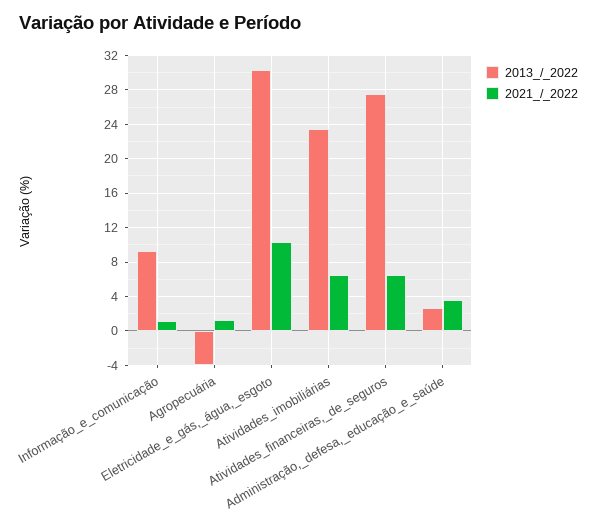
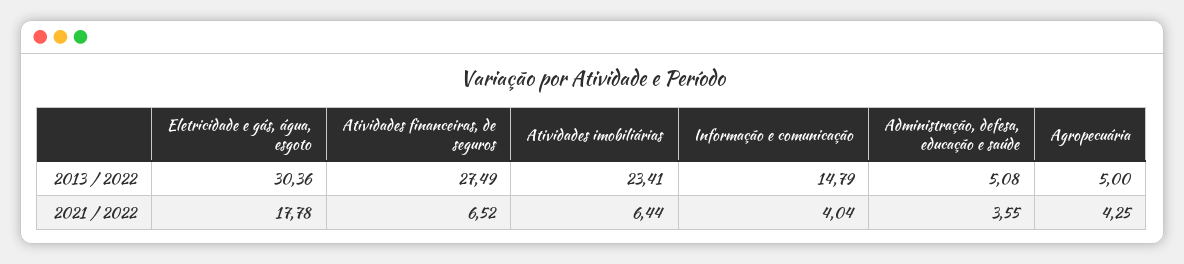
  {
    "2013_/_2022": {
-     "Informação_e_comunicação": 9,
+     "Informação_e_comunicação": 14.79,
-     "Agropecuária": -4,
+     "Agropecuária": 5,
      "Eletricidade_e_gás,_água,_esgoto": 30.36,
      "Atividades_imobiliárias": 23.41,
      "Atividades_financeiras,_de_seguros": 27.49,
-     "Administração,_defesa,_educação_e_saúde": 3
+     "Administração,_defesa,_educação_e_saúde": 5.08
    },
    "2021_/_2022": {
-     "Informação_e_comunicação": 1,
+     "Informação_e_comunicação": 4.04,
-     "Agropecuária": 1,
+     "Agropecuária": 4.25,
-     "Eletricidade_e_gás,_água,_esgoto": 10,
+     "Eletricidade_e_gás,_água,_esgoto": 17.78,
      "Atividades_imobiliárias": 6.44,
      "Atividades_financeiras,_de_seguros": 6.52,
      "Administração,_defesa,_educação_e_saúde": 3.55
    }
  }

